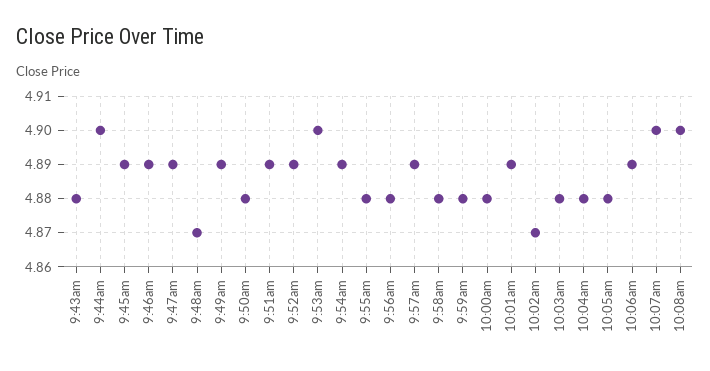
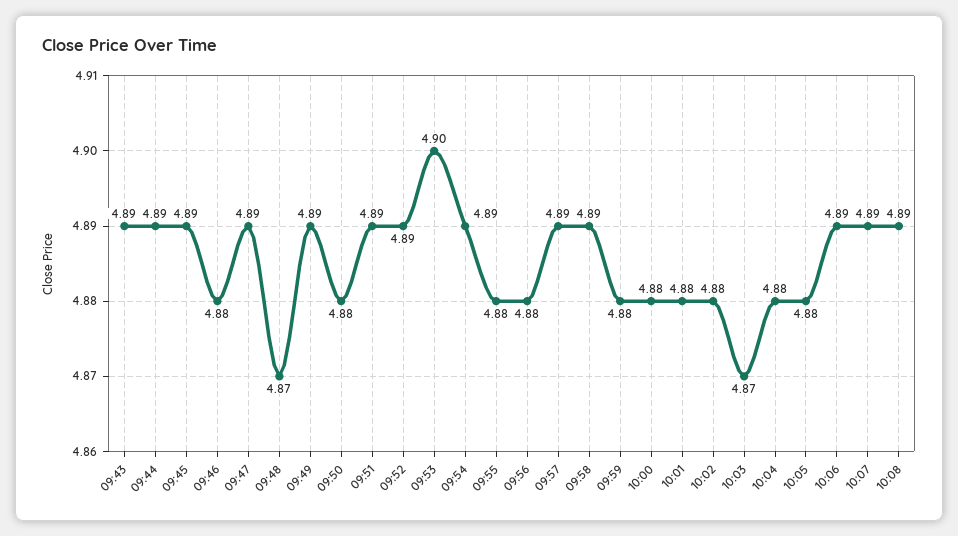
  {
-   "9:43am": 4.88,
+   "9:43am": 4.89,
-   "9:44am": 4.9,
+   "9:44am": 4.89,
    "9:45am": 4.89,
-   "9:46am": 4.89,
+   "9:46am": 4.88,
    "9:47am": 4.89,
    "9:48am": 4.87,
    "9:49am": 4.89,
    "9:50am": 4.88,
    "9:51am": 4.89,
    "9:52am": 4.89,
    "9:53am": 4.9,
    "9:54am": 4.89,
    "9:55am": 4.88,
    "9:56am": 4.88,
    "9:57am": 4.89,
-   "9:58am": 4.88,
+   "9:58am": 4.89,
    "9:59am": 4.88,
    "10:00am": 4.88,
-   "10:01am": 4.89,
+   "10:01am": 4.88,
-   "10:02am": 4.87,
+   "10:02am": 4.88,
-   "10:03am": 4.88,
+   "10:03am": 4.87,
    "10:04am": 4.88,
    "10:05am": 4.88,
    "10:06am": 4.89,
-   "10:07am": 4.9,
+   "10:07am": 4.89,
-   "10:08am": 4.9
+   "10:08am": 4.89
  }

